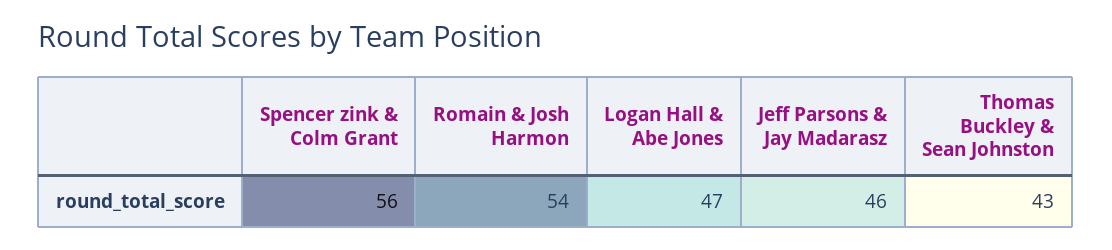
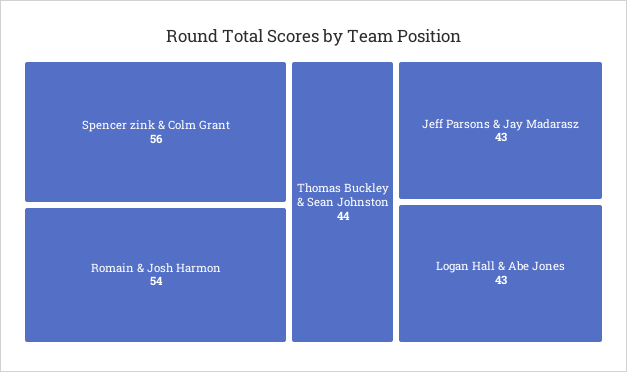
  {
    "Spencer zink & Colm Grant": 56,
    "Romain & Josh Harmon": 54,
-   "Logan Hall & Abe Jones": 47,
+   "Logan Hall & Abe Jones": 43,
-   "Jeff Parsons & Jay Madarasz": 46,
+   "Jeff Parsons & Jay Madarasz": 43,
-   "Thomas Buckley & Sean Johnston": 43
+   "Thomas Buckley & Sean Johnston": 44
  }

